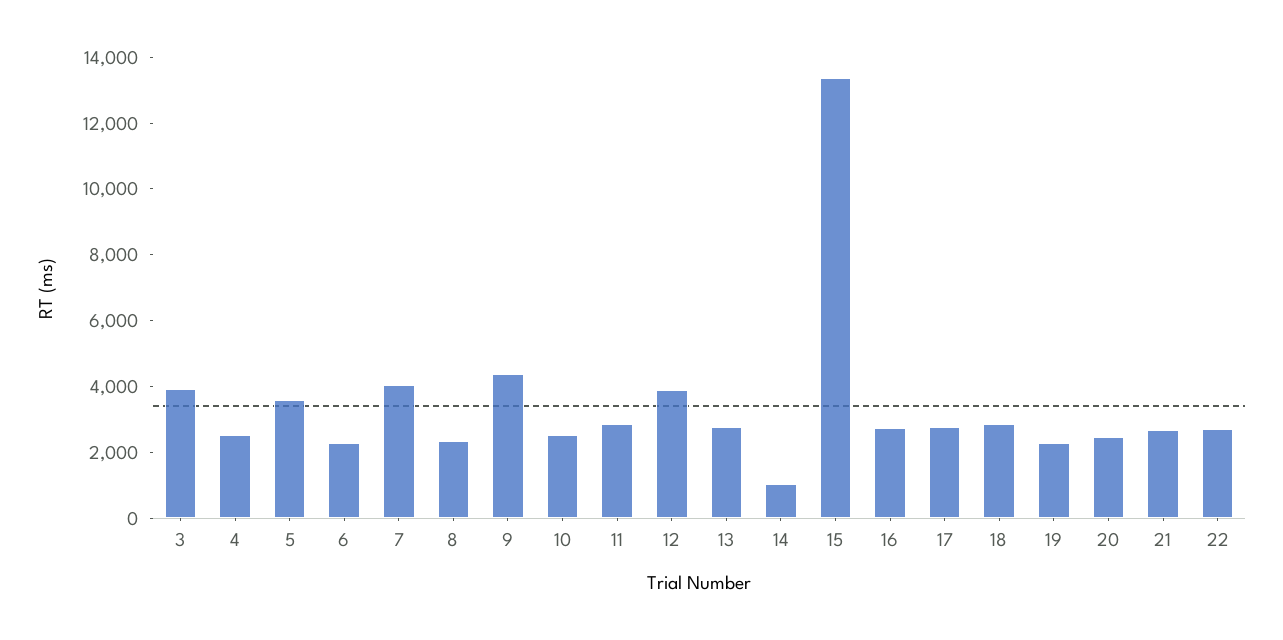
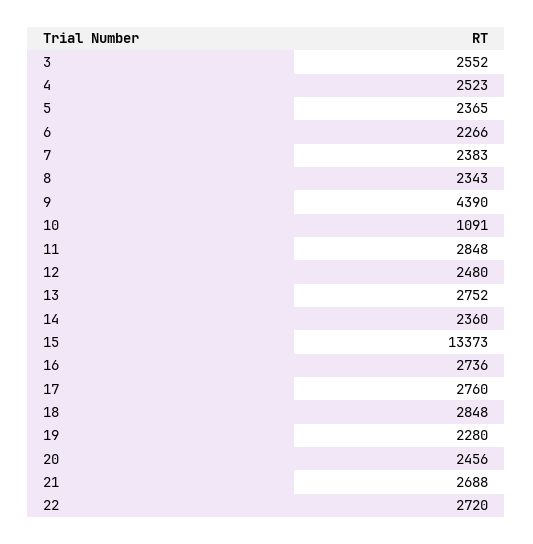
  {
-   "3": 4000,
+   "3": 2552,
    "4": 2523,
-   "5": 3500,
+   "5": 2365,
    "6": 2266,
-   "7": 4000,
+   "7": 2383,
    "8": 2343,
    "9": 4390,
-   "10": 2500,
+   "10": 1091,
    "11": 2848,
-   "12": 4000,
+   "12": 2480,
    "13": 2752,
-   "14": 1000,
+   "14": 2360,
    "15": 13373,
    "16": 2736,
    "17": 2760,
    "18": 2848,
    "19": 2280,
    "20": 2456,
    "21": 2688,
    "22": 2720
  }

